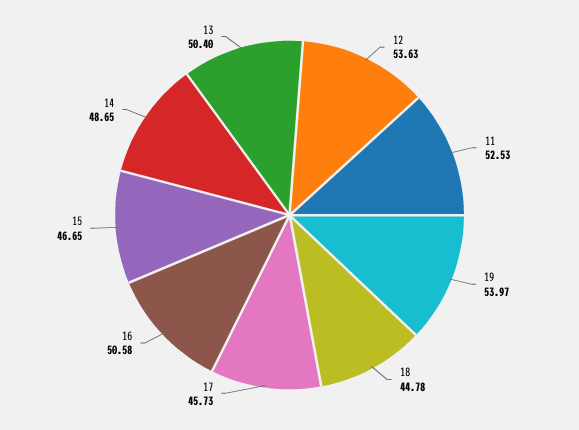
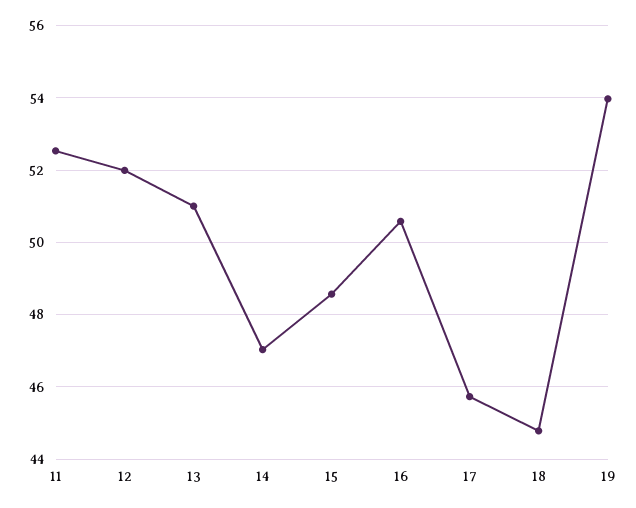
  {
-   "12": 53.63,
+   "12": 52,
    "11": 52.53,
    "19": 53.97,
    "18": 44.78,
    "17": 45.73,
    "16": 50.58,
-   "15": 46.65,
+   "15": 48.6,
-   "14": 48.65,
+   "14": 47,
-   "13": 50.4
+   "13": 51
  }

